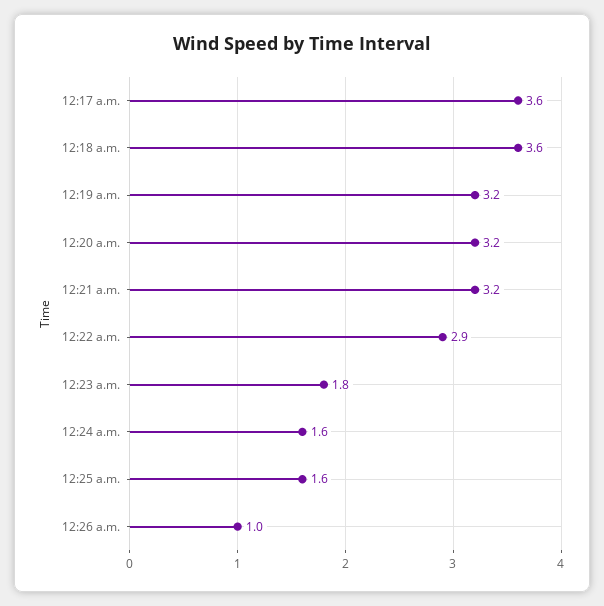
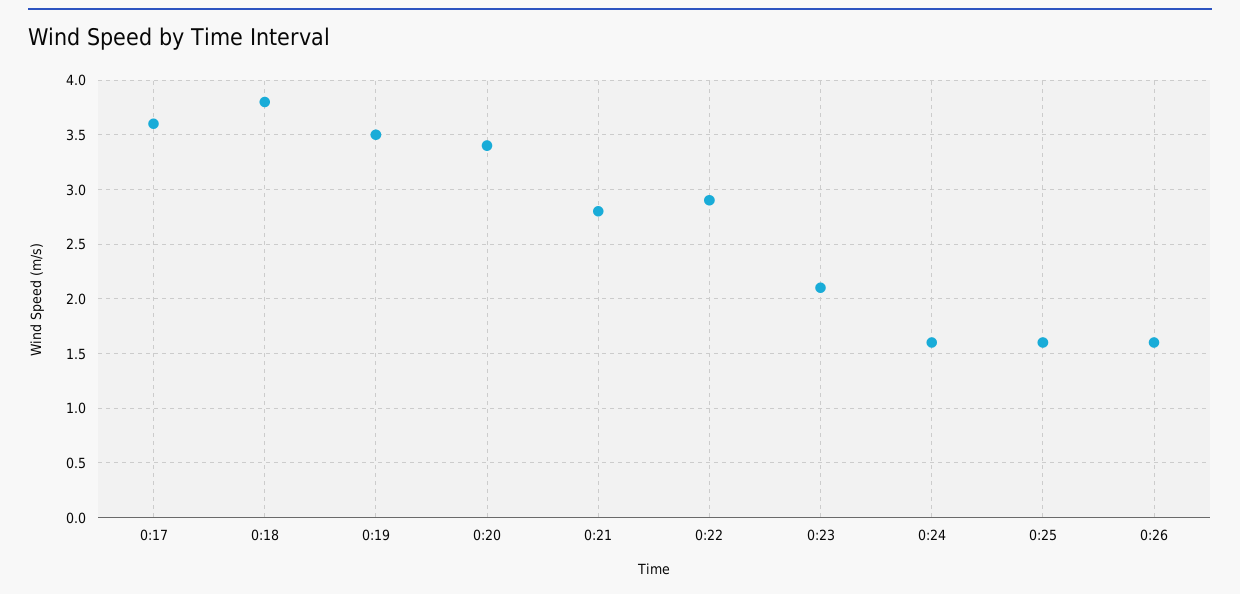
  {
    "12:17 a.m.": 3.6,
-   "12:18 a.m.": 3.6,
+   "12:18 a.m.": 3.8,
-   "12:19 a.m.": 3.2,
+   "12:19 a.m.": 3.5,
-   "12:20 a.m.": 3.2,
+   "12:20 a.m.": 3.4,
-   "12:21 a.m.": 3.2,
+   "12:21 a.m.": 2.8,
    "12:22 a.m.": 2.9,
-   "12:23 a.m.": 1.8,
+   "12:23 a.m.": 2.1,
    "12:24 a.m.": 1.6,
    "12:25 a.m.": 1.6,
-   "12:26 a.m.": 1
+   "12:26 a.m.": 1.6
  }

